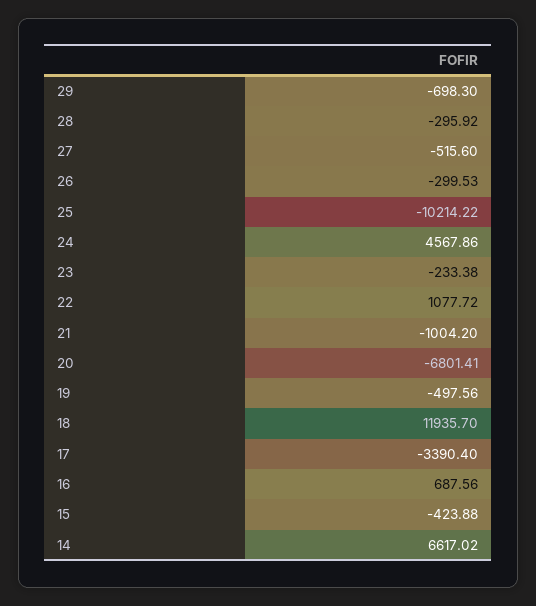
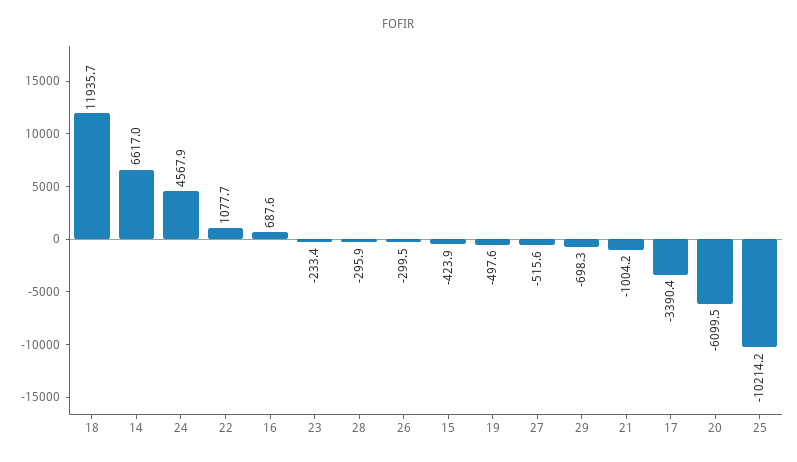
  {
    "29": -698.3,
    "28": -295.92,
    "27": -515.6,
    "26": -299.53,
    "25": -10214.22,
    "24": 4567.86,
    "23": -233.38,
    "22": 1077.72,
    "21": -1004.2,
-   "20": -6801.41,
+   "20": -6099.5,
    "19": -497.56,
    "18": 11935.7,
    "17": -3390.4,
    "16": 687.56,
    "15": -423.88,
    "14": 6617.02
  }

